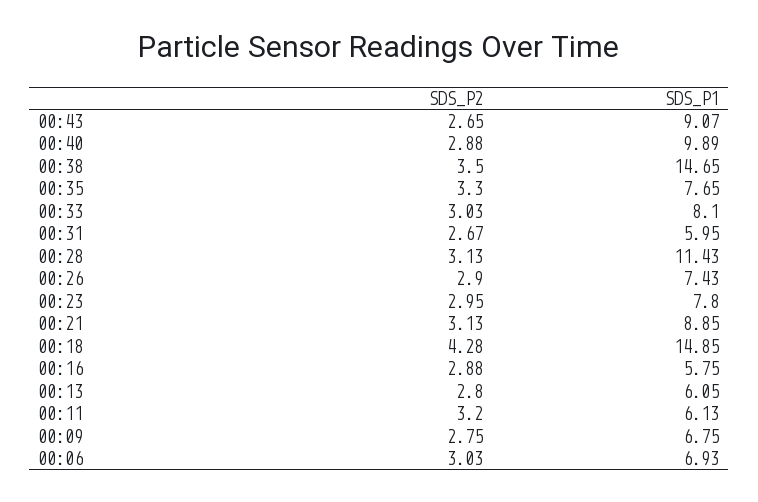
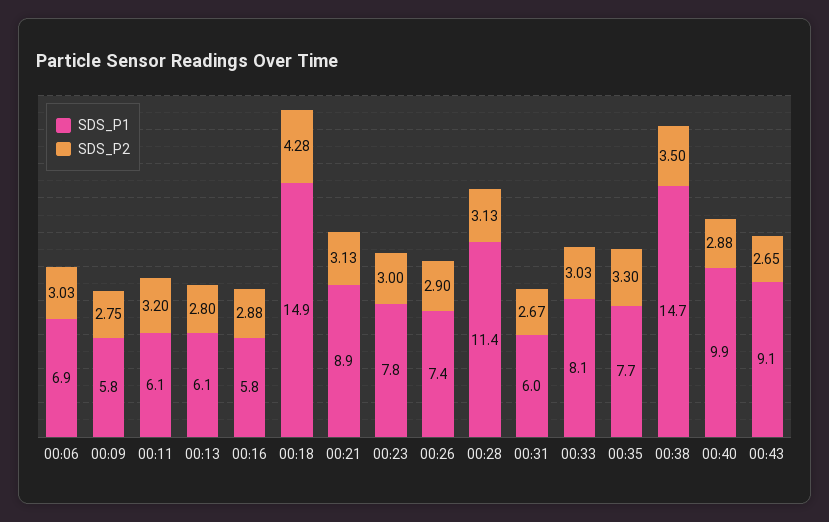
  {
    "SDS_P2": {
      "00:43": 2.65,
      "00:40": 2.88,
      "00:38": 3.5,
      "00:35": 3.3,
      "00:33": 3.03,
      "00:31": 2.67,
      "00:28": 3.13,
      "00:26": 2.9,
-     "00:23": 2.95,
+     "00:23": 3,
      "00:21": 3.13,
      "00:18": 4.28,
      "00:16": 2.88,
      "00:13": 2.8,
      "00:11": 3.2,
      "00:09": 2.75,
      "00:06": 3.03
    },
    "SDS_P1": {
      "00:43": 9.07,
      "00:40": 9.89,
      "00:38": 14.65,
      "00:35": 7.65,
      "00:33": 8.1,
      "00:31": 5.95,
      "00:28": 11.43,
      "00:26": 7.43,
      "00:23": 7.8,
      "00:21": 8.85,
      "00:18": 14.85,
      "00:16": 5.75,
      "00:13": 6.05,
      "00:11": 6.13,
-     "00:09": 6.75,
+     "00:09": 5.8,
      "00:06": 6.93
    }
  }

